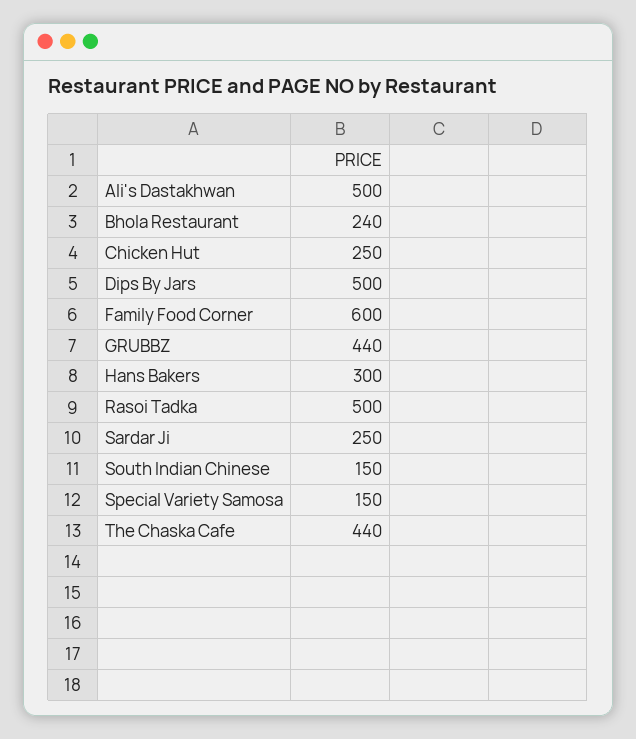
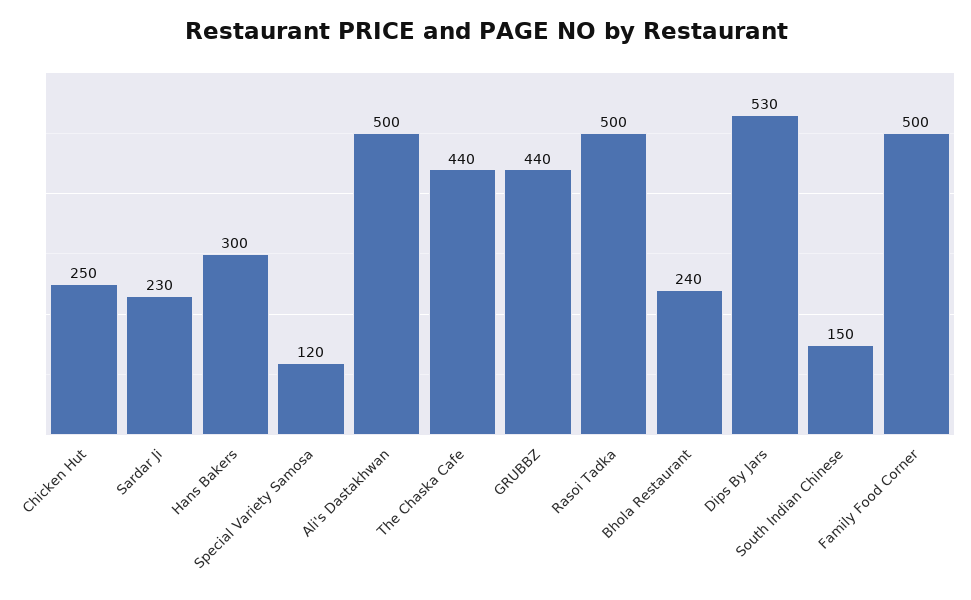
  {
    "Ali's Dastakhwan": 500,
    "Bhola Restaurant": 240,
    "Chicken Hut": 250,
-   "Dips By Jars": 500,
+   "Dips By Jars": 530,
-   "Family Food Corner": 600,
+   "Family Food Corner": 500,
    "GRUBBZ": 440,
    "Hans Bakers": 300,
    "Rasoi Tadka": 500,
-   "Sardar Ji": 250,
+   "Sardar Ji": 230,
    "South Indian Chinese": 150,
-   "Special Variety Samosa": 150,
+   "Special Variety Samosa": 120,
    "The Chaska Cafe": 440
  }

